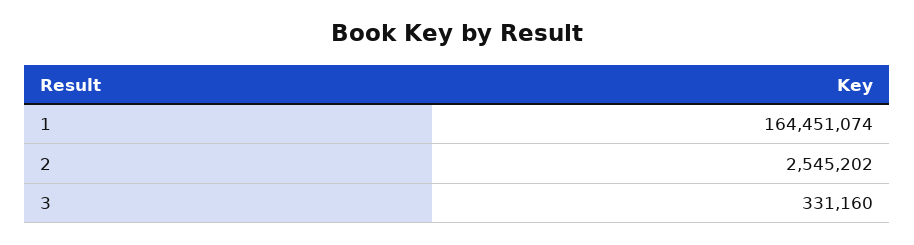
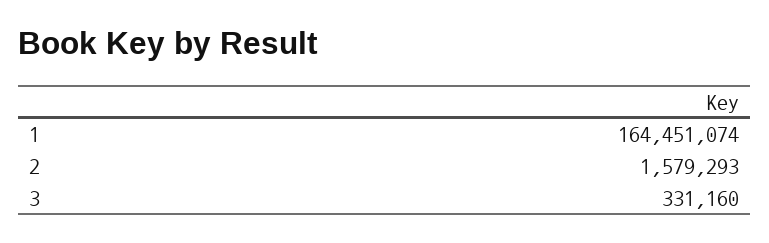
  {
    "1": 164451074,
-   "2": 2545202,
+   "2": 1579293,
    "3": 331160
  }

